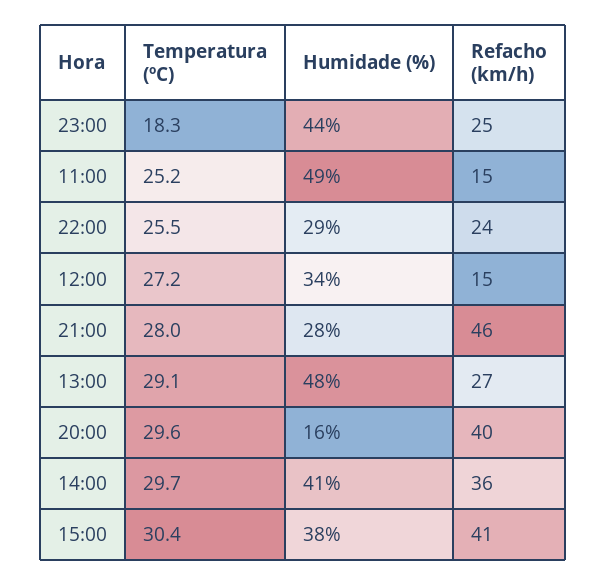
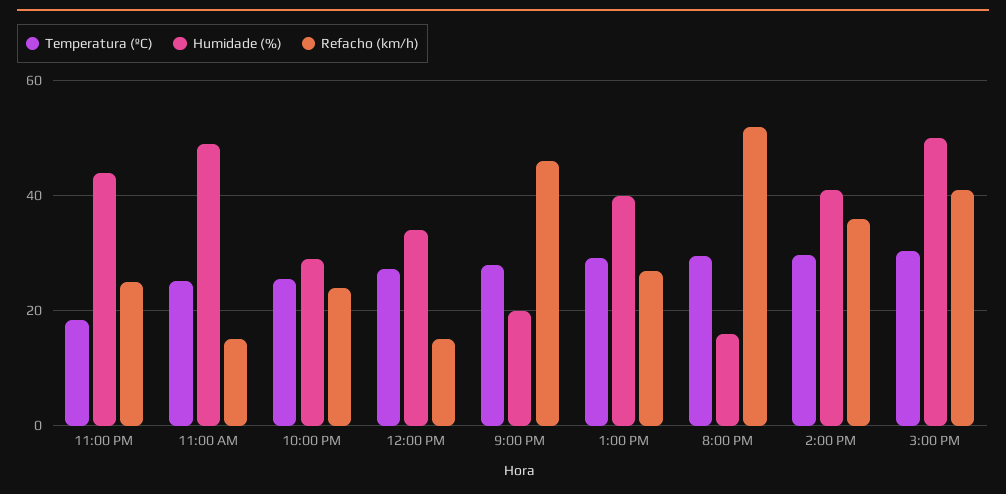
  {
    "Temperatura (ºC)": {
      "23:00": 18.3,
      "11:00": 25.2,
      "22:00": 25.5,
      "12:00": 27.2,
      "21:00": 28,
      "13:00": 29.1,
      "20:00": 29.6,
      "14:00": 29.7,
      "15:00": 30.4
    },
    "Humidade (%)": {
      "23:00": 44,
      "11:00": 49,
      "22:00": 29,
      "12:00": 34,
-     "21:00": 28,
+     "21:00": 20,
-     "13:00": 48,
+     "13:00": 40,
      "20:00": 16,
      "14:00": 41,
-     "15:00": 38
+     "15:00": 50
    },
    "Refacho (km/h)": {
      "23:00": 25,
      "11:00": 15,
      "22:00": 24,
      "12:00": 15,
      "21:00": 46,
      "13:00": 27,
-     "20:00": 40,
+     "20:00": 52,
      "14:00": 36,
      "15:00": 41
    }
  }

